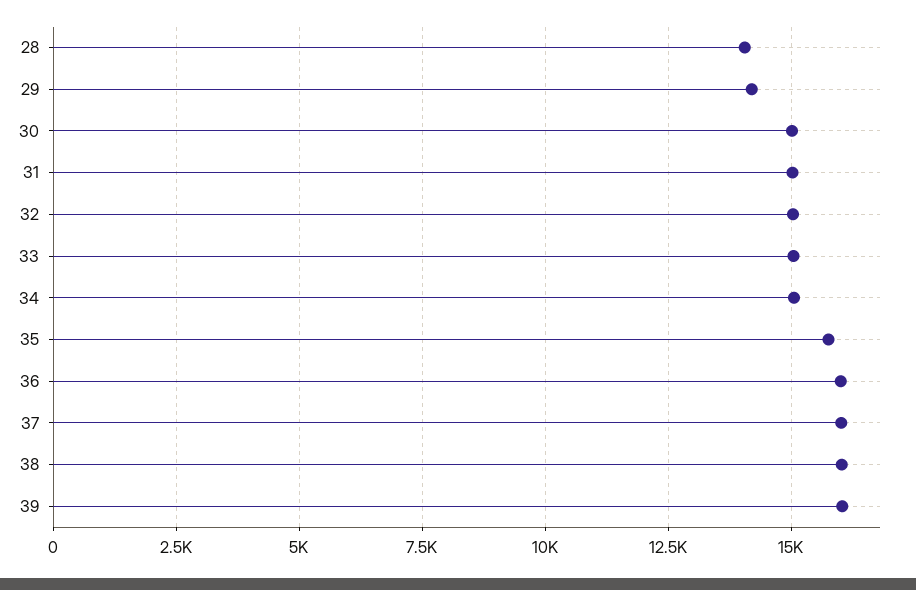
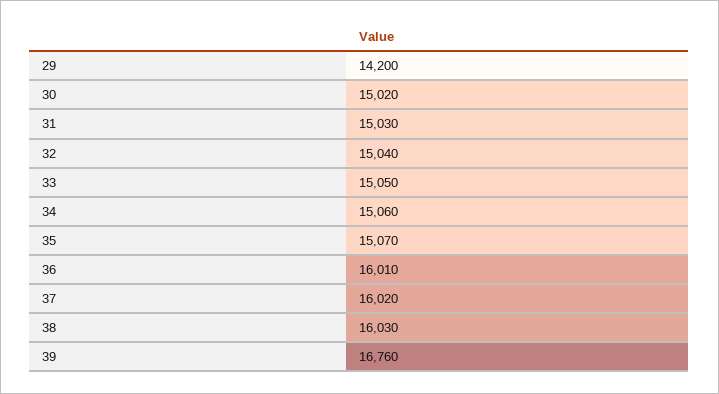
  {
-   "28": 14000,
    "29": 14200,
    "30": 15020,
    "31": 15030,
    "32": 15040,
    "33": 15050,
    "34": 15060,
-   "35": 15750,
+   "35": 15070,
    "36": 16010,
    "37": 16020,
    "38": 16030,
-   "39": 16000
+   "39": 16760
  }

